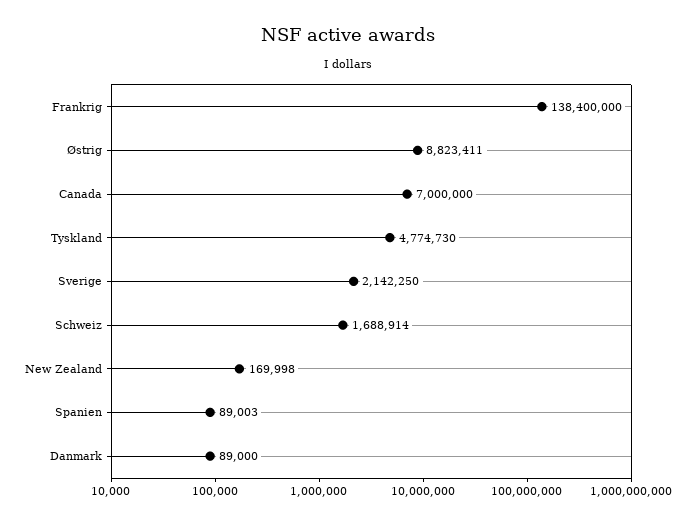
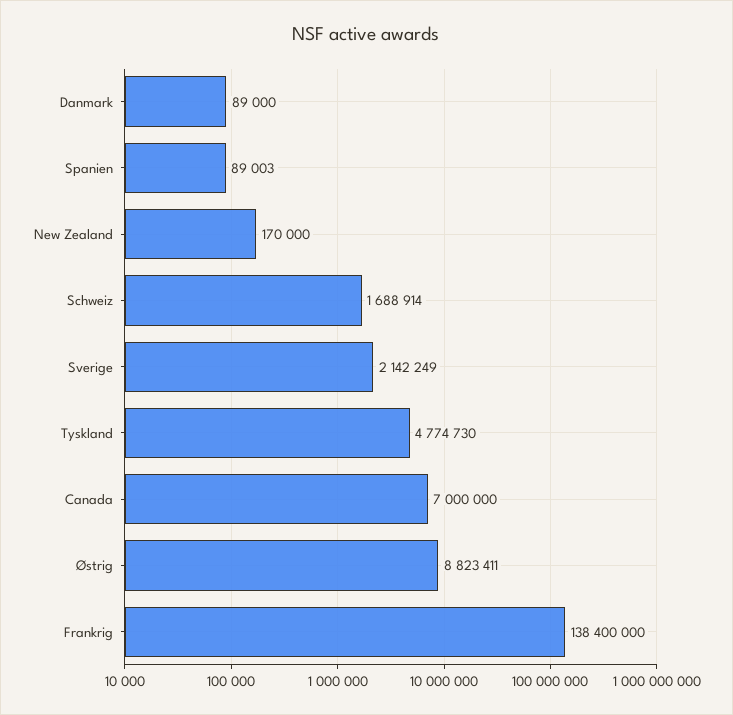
  {
    "Frankrig": 138400000,
    "Østrig": 8823411,
    "Canada": 7000000,
    "Tyskland": 4774730,
-   "Sverige": 2142250,
+   "Sverige": 2142249,
    "Schweiz": 1688914,
-   "New Zealand": 169998,
+   "New Zealand": 170000,
    "Spanien": 89003,
    "Danmark": 89000
  }

